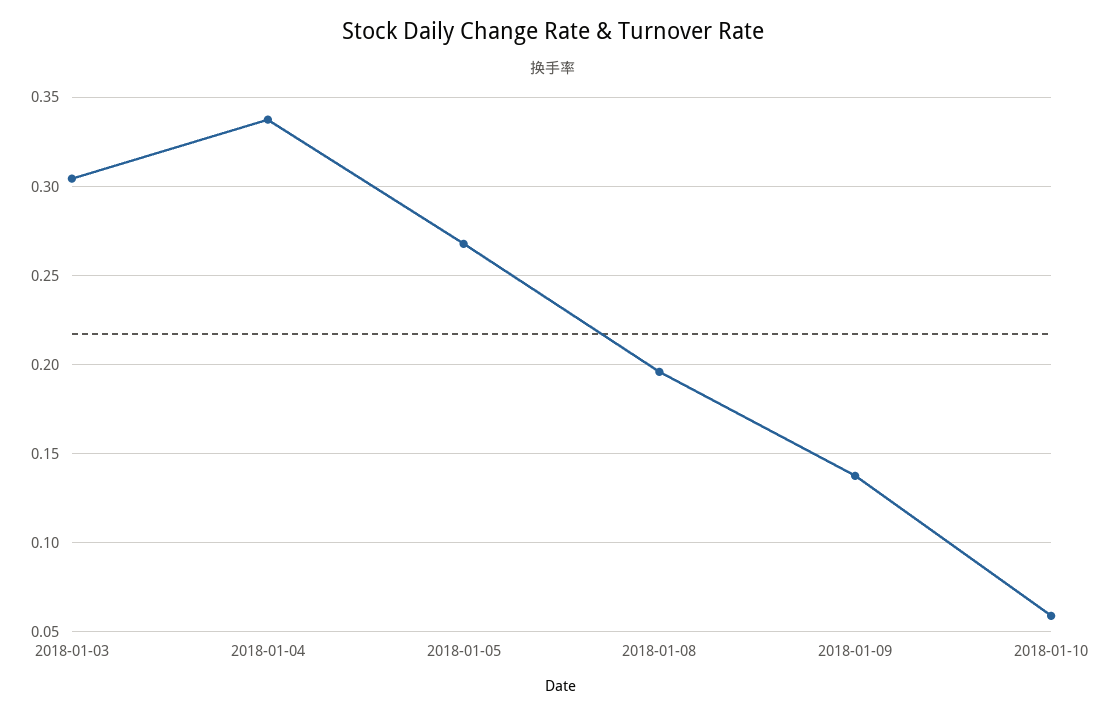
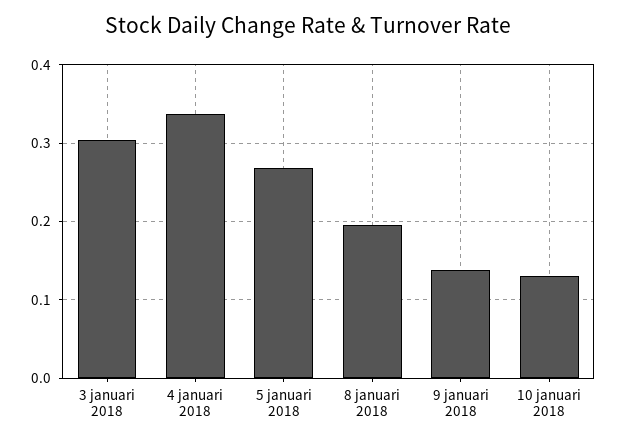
  {
    "2018-01-03": 0.305,
    "2018-01-04": 0.335,
    "2018-01-05": 0.27,
    "2018-01-08": 0.195,
    "2018-01-09": 0.14,
-   "2018-01-10": 0.06
+   "2018-01-10": 0.13
  }

